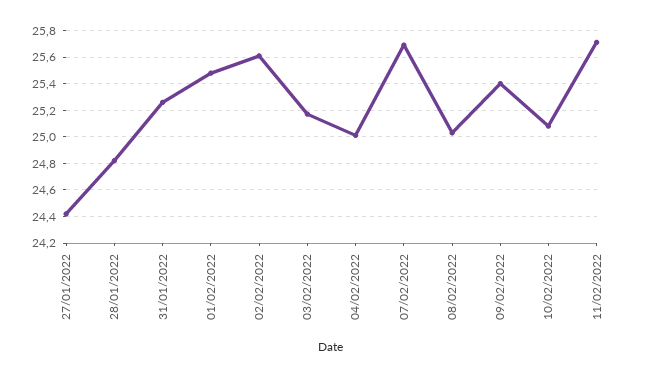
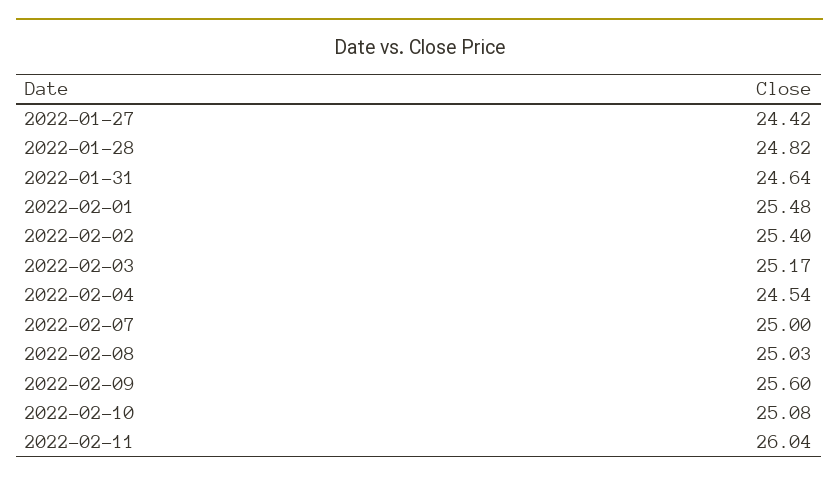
  {
    "27/01/2022": 24.42,
    "28/01/2022": 24.82,
-   "31/01/2022": 25.25,
+   "31/01/2022": 24.64,
    "01/02/2022": 25.48,
-   "02/02/2022": 25.6,
+   "02/02/2022": 25.4,
    "03/02/2022": 25.17,
-   "04/02/2022": 25,
+   "04/02/2022": 24.54,
-   "07/02/2022": 25.7,
+   "07/02/2022": 25,
    "08/02/2022": 25.03,
-   "09/02/2022": 25.4,
+   "09/02/2022": 25.6,
    "10/02/2022": 25.08,
-   "11/02/2022": 25.7
+   "11/02/2022": 26.04
  }

